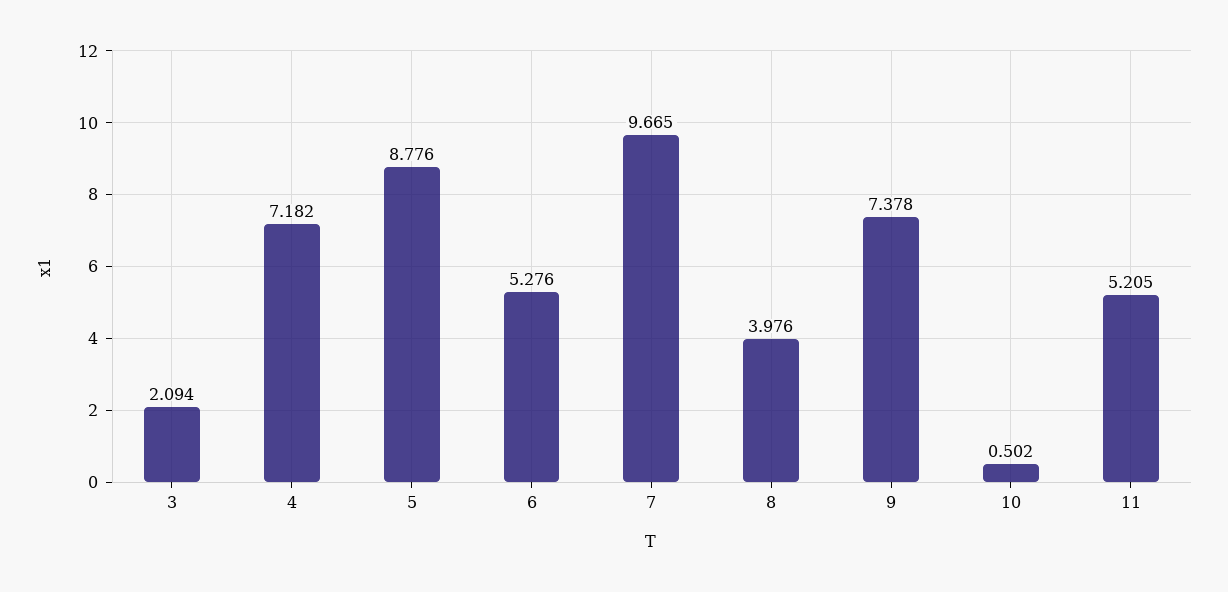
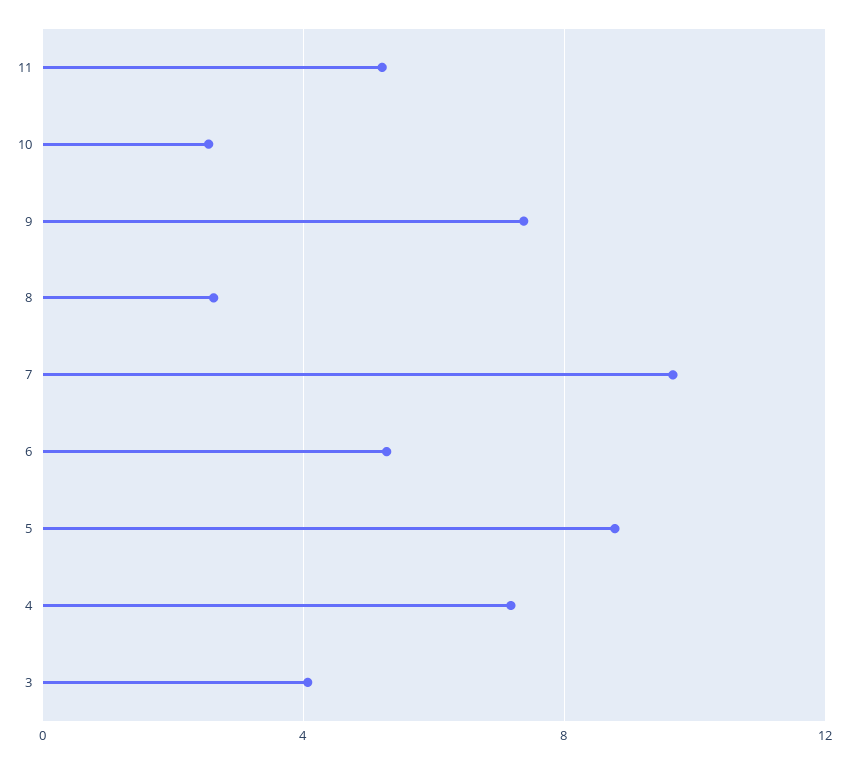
  {
-   "3": 2.094,
+   "3": 4,
    "4": 7.182,
    "5": 8.776,
    "6": 5.276,
    "7": 9.665,
-   "8": 3.976,
+   "8": 2.5,
    "9": 7.378,
-   "10": 0.502,
+   "10": 2.5,
    "11": 5.205
  }

